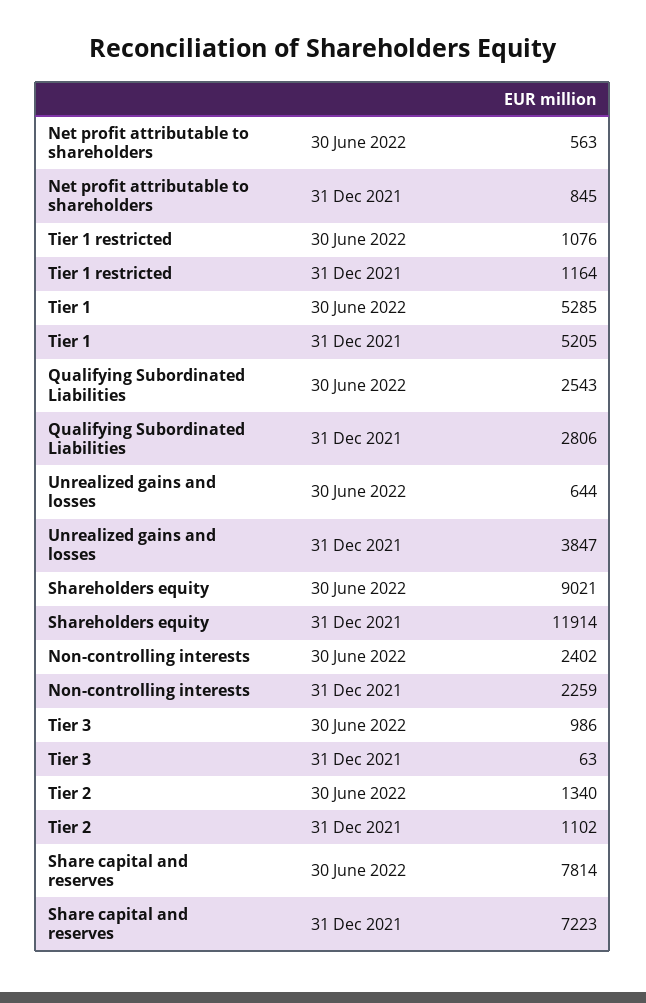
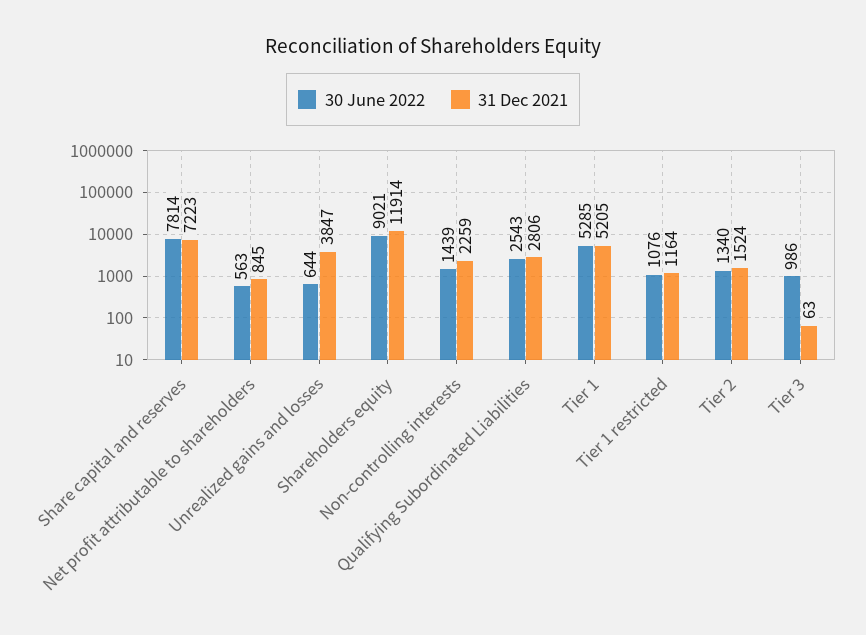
  {
    "30 June 2022": {
      "Net profit attributable to shareholders": 563,
      "Tier 1 restricted": 1076,
      "Tier 1": 5285,
      "Qualifying Subordinated Liabilities": 2543,
      "Unrealized gains and losses": 644,
      "Shareholders equity": 9021,
-     "Non-controlling interests": 2402,
+     "Non-controlling interests": 1439,
      "Tier 3": 986,
      "Tier 2": 1340,
      "Share capital and reserves": 7814
    },
    "31 Dec 2021": {
      "Net profit attributable to shareholders": 845,
      "Tier 1 restricted": 1164,
      "Tier 1": 5205,
      "Qualifying Subordinated Liabilities": 2806,
      "Unrealized gains and losses": 3847,
      "Shareholders equity": 11914,
      "Non-controlling interests": 2259,
      "Tier 3": 63,
-     "Tier 2": 1102,
+     "Tier 2": 1524,
      "Share capital and reserves": 7223
    }
  }

